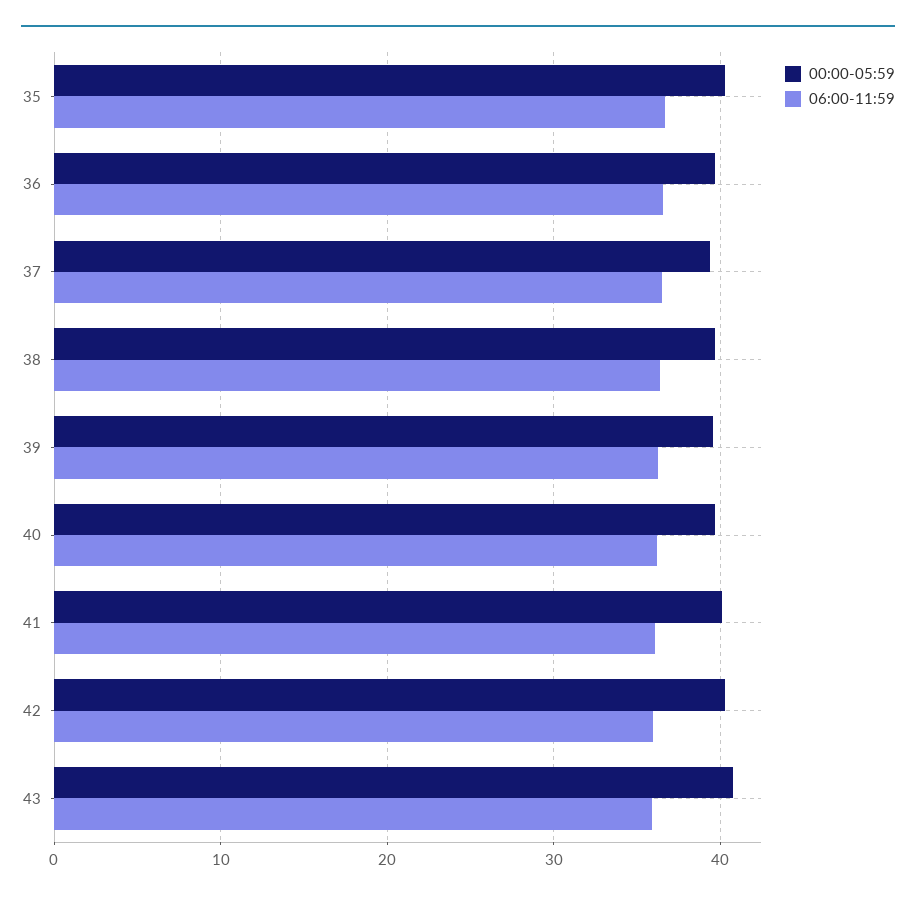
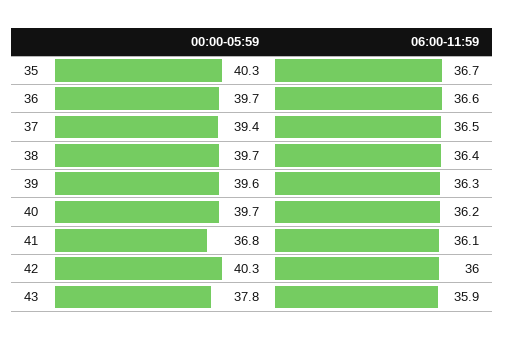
  {
    "00:00-05:59": {
      "35": 40.3,
      "36": 39.7,
      "37": 39.4,
      "38": 39.7,
      "39": 39.6,
      "40": 39.7,
-     "41": 40,
+     "41": 36.8,
      "42": 40.3,
-     "43": 41
+     "43": 37.8
    },
    "06:00-11:59": {
      "35": 36.7,
      "36": 36.6,
      "37": 36.5,
      "38": 36.4,
      "39": 36.3,
      "40": 36.2,
      "41": 36.1,
      "42": 36,
      "43": 35.9
    }
  }

